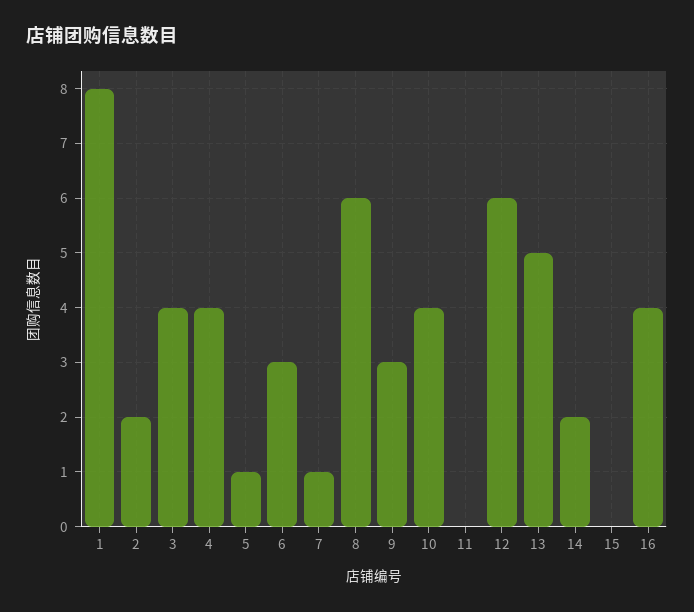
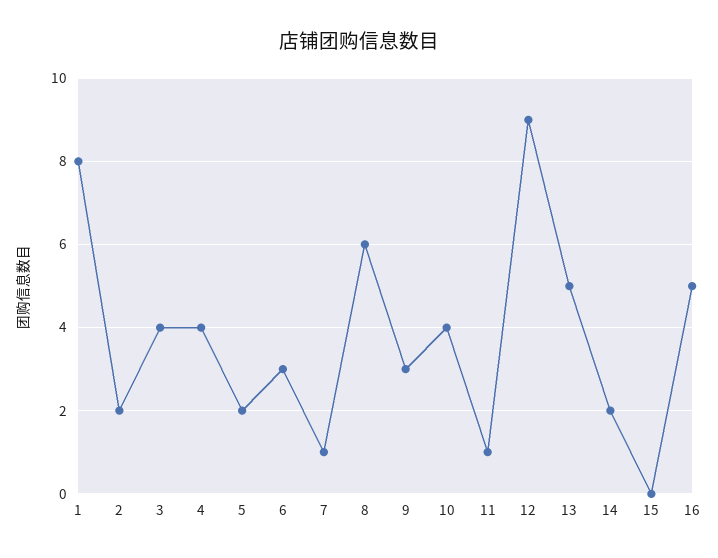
  {
    "1": 8,
    "2": 2,
    "3": 4,
    "4": 4,
-   "5": 1,
+   "5": 2,
    "6": 3,
    "7": 1,
    "8": 6,
    "9": 3,
    "10": 4,
-   "11": 0,
+   "11": 1,
-   "12": 6,
+   "12": 9,
    "13": 5,
    "14": 2,
    "15": 0,
-   "16": 4
+   "16": 5
  }

